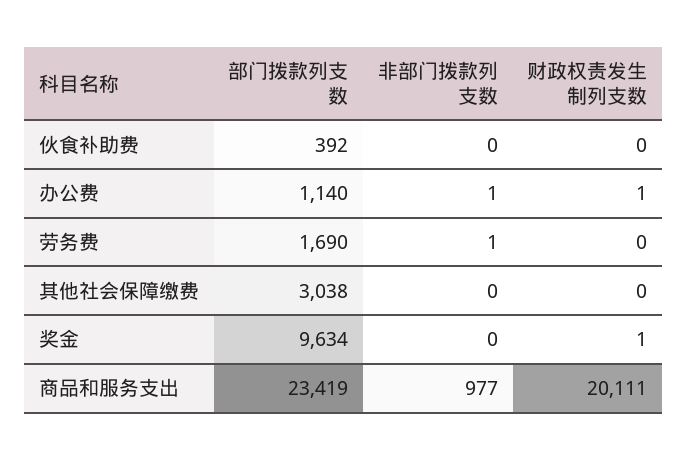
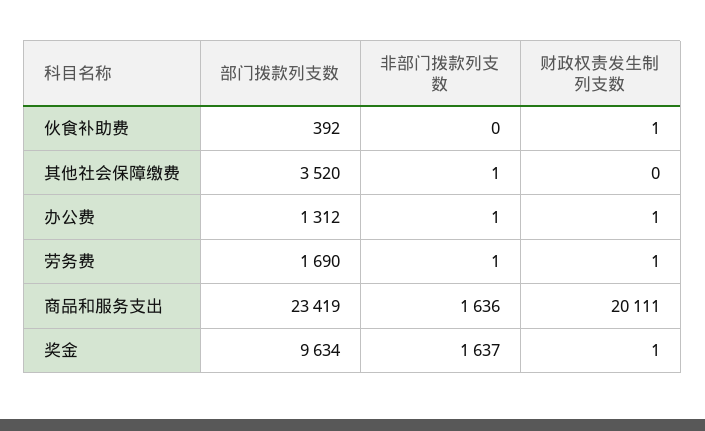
  {
    "部门拨款列支数": {
      "伙食补助费": 392,
-     "办公费": 1140,
+     "办公费": 1312,
      "劳务费": 1690,
-     "其他社会保障缴费": 3038,
+     "其他社会保障缴费": 3520,
      "奖金": 9634,
      "商品和服务支出": 23419
    },
    "非部门拨款列支数": {
      "伙食补助费": 0,
      "办公费": 1,
      "劳务费": 1,
-     "其他社会保障缴费": 0,
+     "其他社会保障缴费": 1,
-     "奖金": 0,
+     "奖金": 1637,
-     "商品和服务支出": 977
+     "商品和服务支出": 1636
    },
    "财政权责发生制列支数": {
-     "伙食补助费": 0,
+     "伙食补助费": 1,
      "办公费": 1,
-     "劳务费": 0,
+     "劳务费": 1,
      "其他社会保障缴费": 0,
      "奖金": 1,
      "商品和服务支出": 20111
    }
  }

